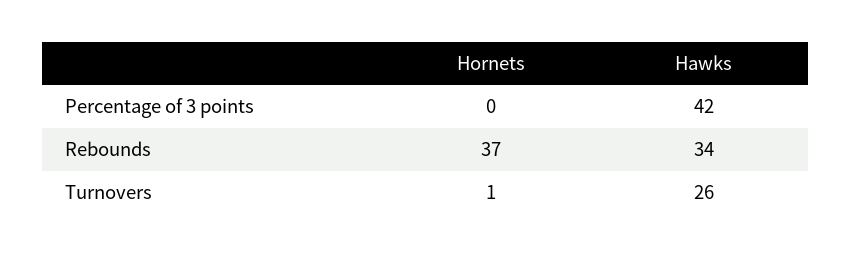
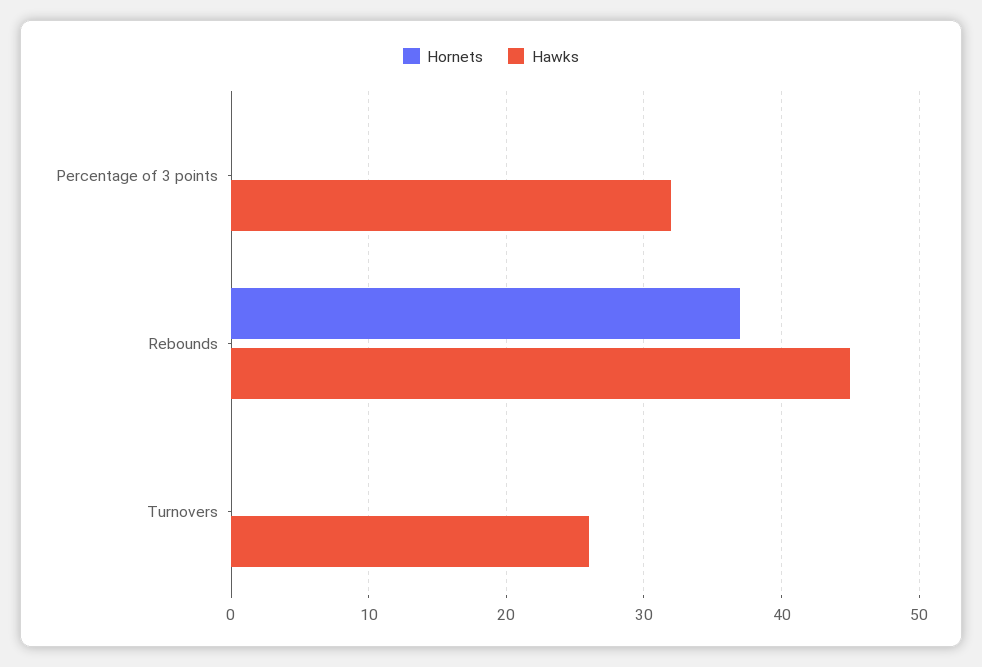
  {
    "Hornets": {
      "Percentage of 3 points": 0,
      "Rebounds": 37,
-     "Turnovers": 1
+     "Turnovers": 0
    },
    "Hawks": {
-     "Percentage of 3 points": 42,
+     "Percentage of 3 points": 32,
-     "Rebounds": 34,
+     "Rebounds": 45,
      "Turnovers": 26
    }
  }

